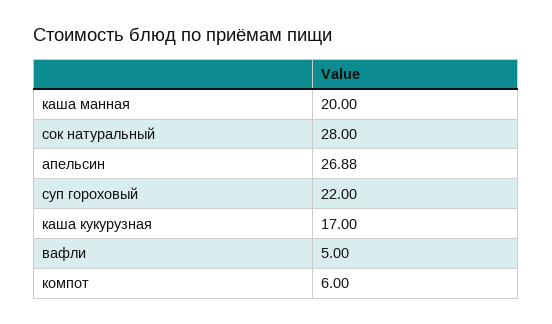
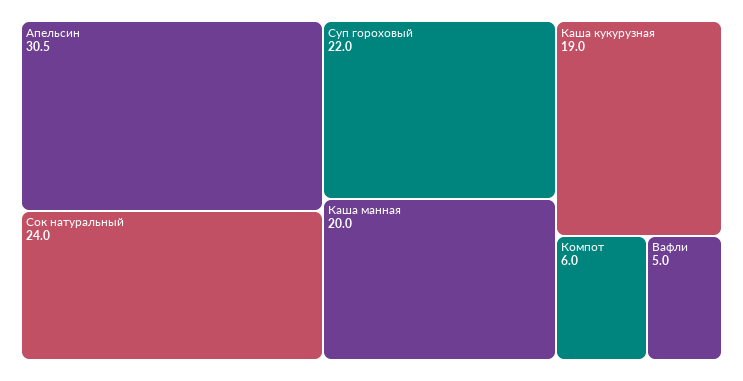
  {
    "каша манная": 20,
-   "сок натуральный": 28,
+   "сок натуральный": 24,
-   "апельсин": 26.88,
+   "апельсин": 30.5,
    "суп гороховый": 22,
-   "каша кукурузная": 17,
+   "каша кукурузная": 19,
    "вафли": 5,
    "компот": 6
  }

